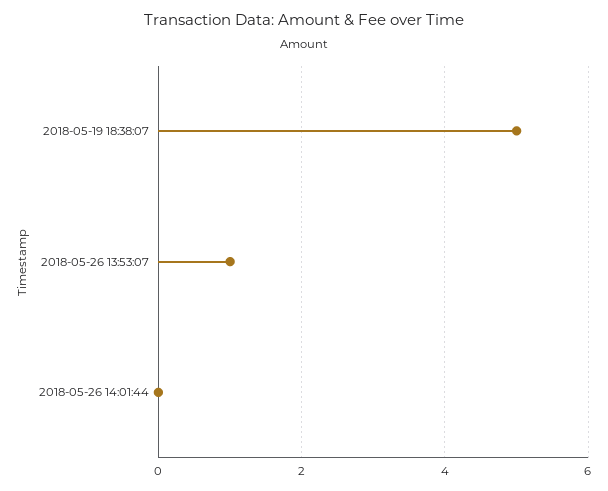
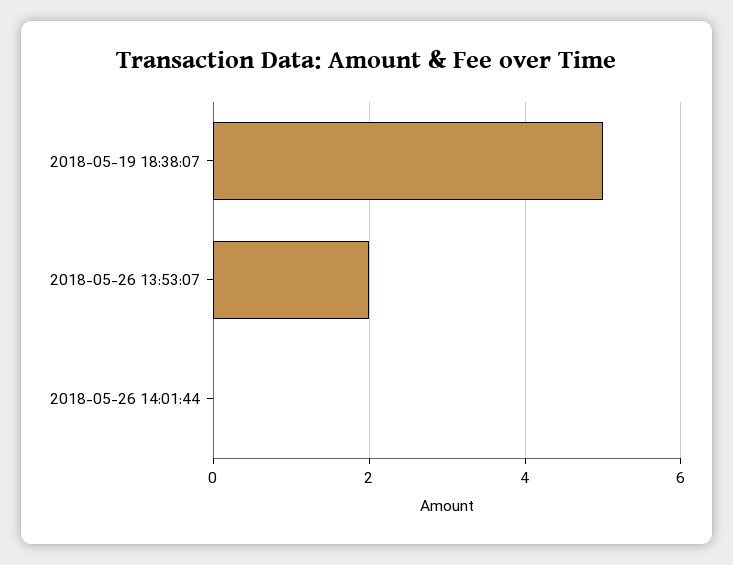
  {
    "2018-05-19 18:38:07": 5,
-   "2018-05-26 13:53:07": 1,
+   "2018-05-26 13:53:07": 2,
    "2018-05-26 14:01:44": 0
  }

